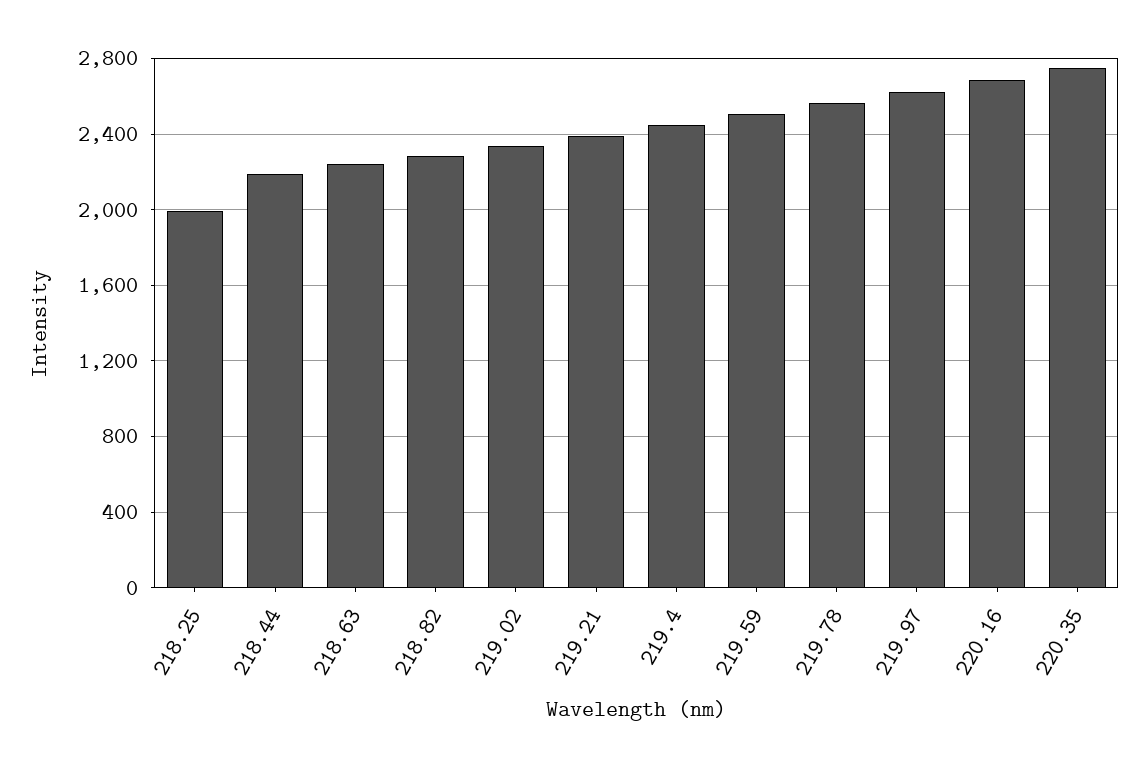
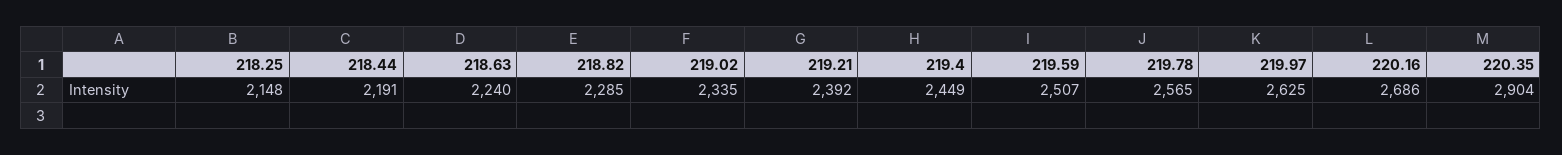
  {
-   "218.25": 2000,
+   "218.25": 2148,
    "218.44": 2191,
    "218.63": 2240,
    "218.82": 2285,
    "219.02": 2335,
    "219.21": 2392,
    "219.4": 2449,
    "219.59": 2507,
    "219.78": 2565,
    "219.97": 2625,
    "220.16": 2686,
-   "220.35": 2750
+   "220.35": 2904
  }

